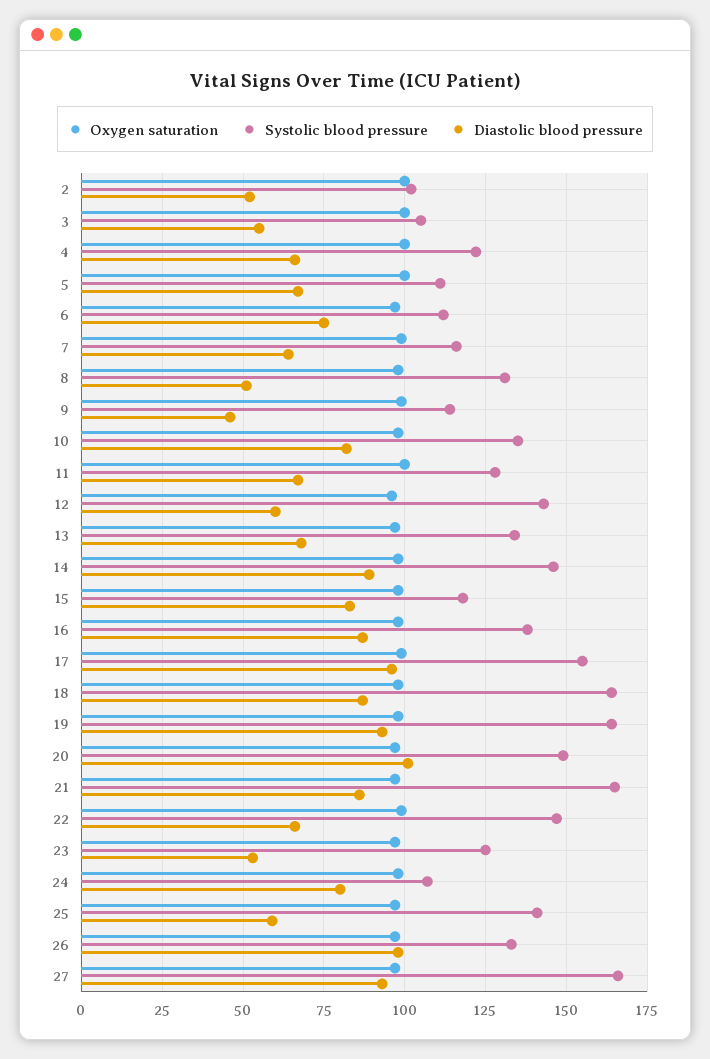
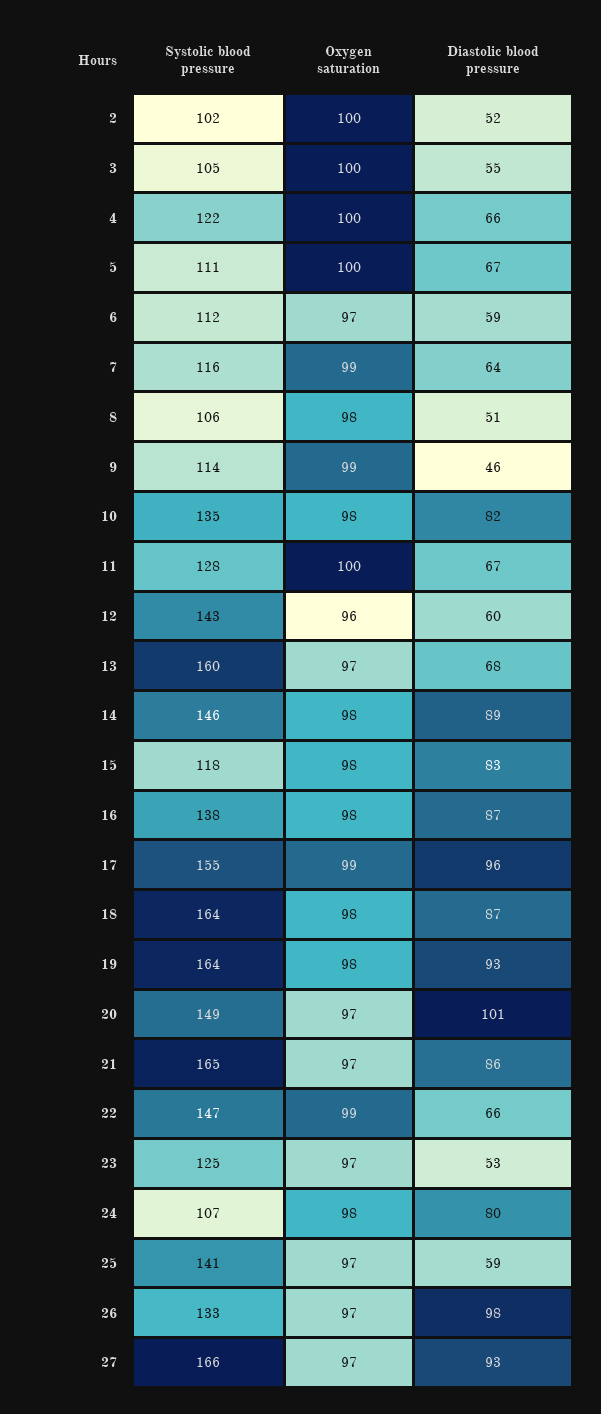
  {
    "Oxygen saturation": {
      "2": 100,
      "3": 100,
      "4": 100,
      "5": 100,
      "6": 97,
      "7": 99,
      "8": 98,
      "9": 99,
      "10": 98,
      "11": 100,
      "12": 96,
      "13": 97,
      "14": 98,
      "15": 98,
      "16": 98,
      "17": 99,
      "18": 98,
      "19": 98,
      "20": 97,
      "21": 97,
      "22": 99,
      "23": 97,
      "24": 98,
      "25": 97,
      "26": 97,
      "27": 97
    },
    "Systolic blood pressure": {
      "2": 102,
      "3": 105,
      "4": 122,
      "5": 111,
      "6": 112,
      "7": 116,
-     "8": 130,
+     "8": 106,
      "9": 114,
      "10": 135,
      "11": 128,
      "12": 143,
-     "13": 135,
+     "13": 160,
      "14": 146,
      "15": 118,
      "16": 138,
      "17": 155,
      "18": 164,
      "19": 164,
      "20": 149,
      "21": 165,
      "22": 147,
      "23": 125,
      "24": 107,
      "25": 141,
      "26": 133,
      "27": 166
    },
    "Diastolic blood pressure": {
      "2": 52,
      "3": 55,
      "4": 66,
      "5": 67,
-     "6": 75,
+     "6": 59,
      "7": 64,
      "8": 51,
      "9": 46,
      "10": 82,
      "11": 67,
      "12": 60,
      "13": 68,
      "14": 89,
      "15": 83,
      "16": 87,
      "17": 96,
      "18": 87,
      "19": 93,
      "20": 101,
      "21": 86,
      "22": 66,
      "23": 53,
      "24": 80,
      "25": 59,
      "26": 98,
      "27": 93
    }
  }

